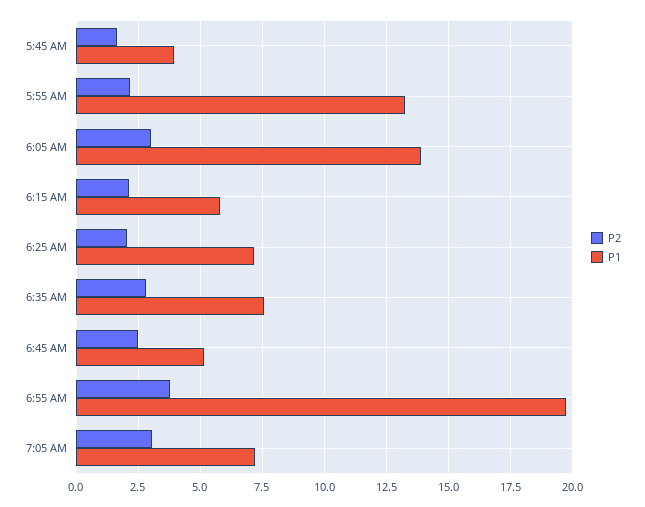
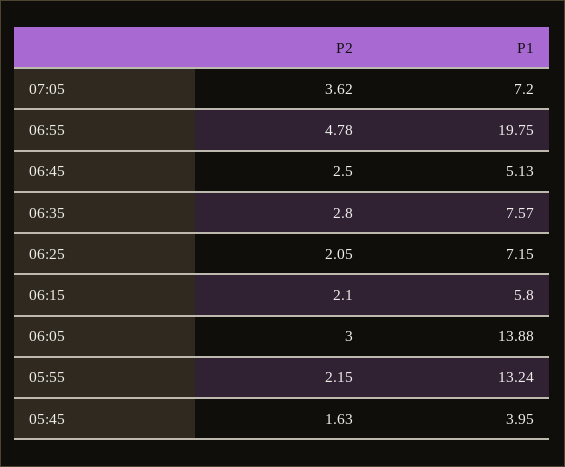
  {
    "P2": {
      "5:45 AM": 1.63,
      "5:55 AM": 2.15,
      "6:05 AM": 3,
      "6:15 AM": 2.1,
      "6:25 AM": 2.05,
      "6:35 AM": 2.8,
      "6:45 AM": 2.5,
-     "6:55 AM": 3.75,
+     "6:55 AM": 4.78,
-     "7:05 AM": 3
+     "7:05 AM": 3.62
    },
    "P1": {
      "5:45 AM": 3.95,
      "5:55 AM": 13.24,
      "6:05 AM": 13.88,
      "6:15 AM": 5.8,
      "6:25 AM": 7.15,
      "6:35 AM": 7.57,
      "6:45 AM": 5.13,
      "6:55 AM": 19.75,
      "7:05 AM": 7.2
    }
  }

